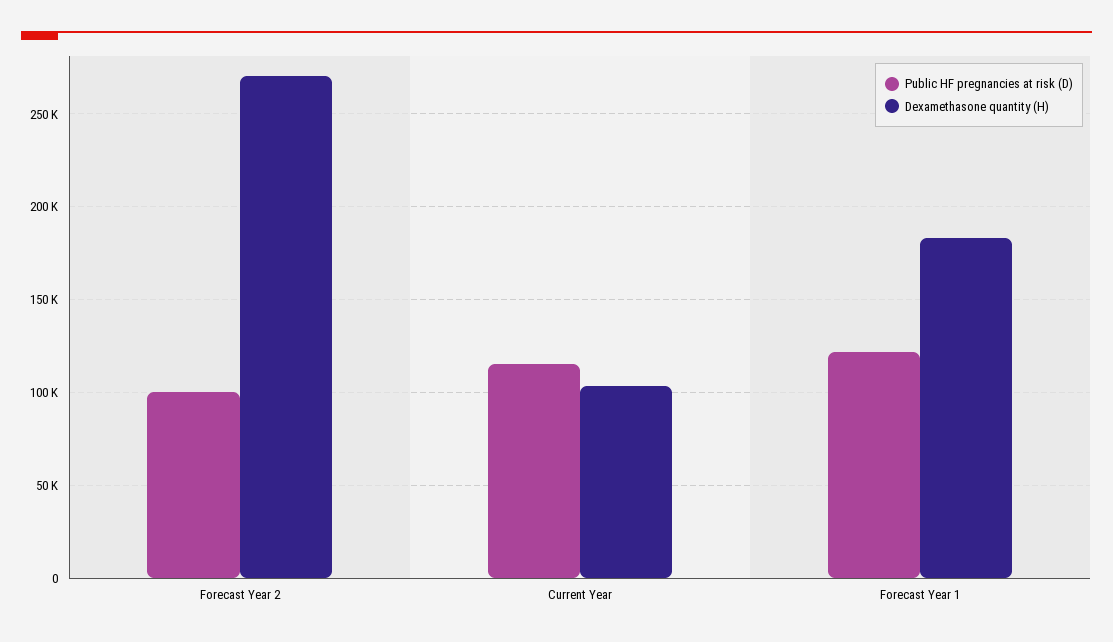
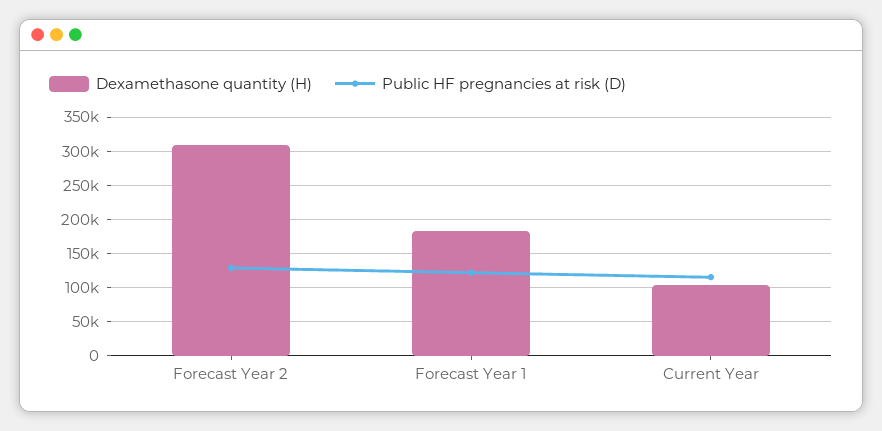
  {
    "Public HF pregnancies at risk (D)": {
-     "Forecast Year 2": 100000,
+     "Forecast Year 2": 130000,
      "Current Year": 115000,
      "Forecast Year 1": 120000
    },
    "Dexamethasone quantity (H)": {
-     "Forecast Year 2": 270000,
+     "Forecast Year 2": 310000,
      "Current Year": 105000,
      "Forecast Year 1": 185000
    }
  }

